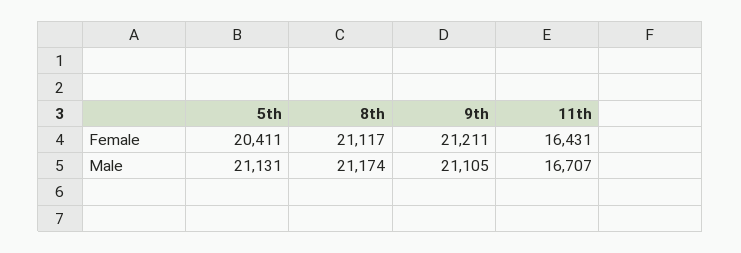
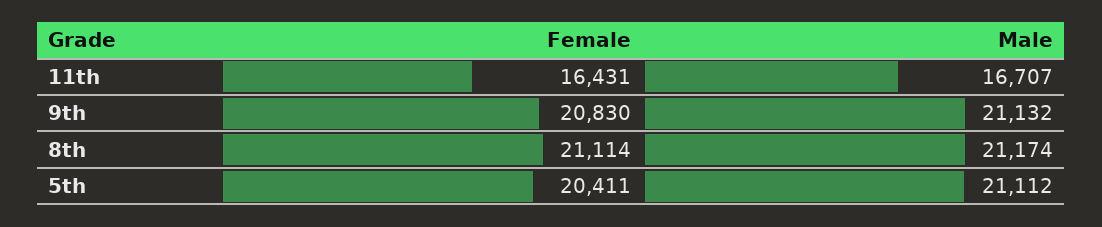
  {
    "5th": {
      "Female": 20411,
-     "Male": 21131
+     "Male": 21112
    },
    "8th": {
-     "Female": 21117,
+     "Female": 21114,
      "Male": 21174
    },
    "9th": {
-     "Female": 21211,
+     "Female": 20830,
-     "Male": 21105
+     "Male": 21132
    },
    "11th": {
      "Female": 16431,
      "Male": 16707
    }
  }

